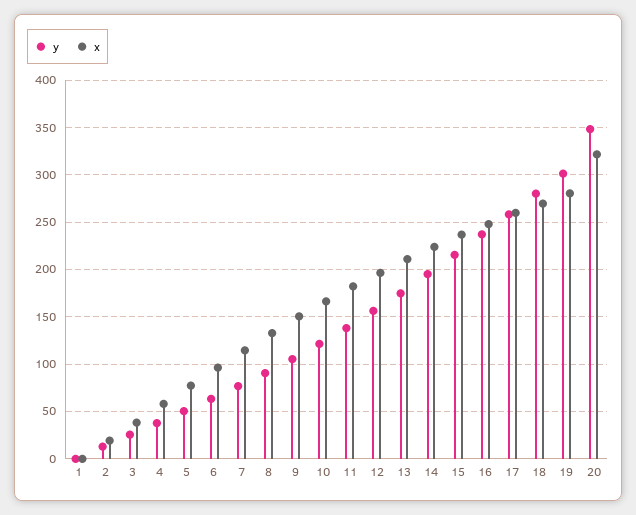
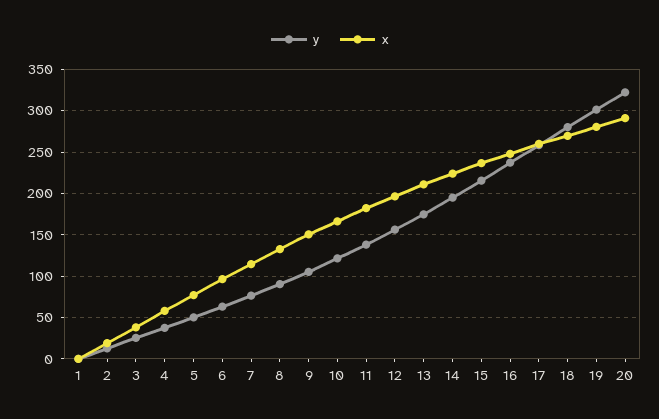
  {
    "y": {
      "1": 0,
      "2": 10,
      "3": 30,
      "4": 40,
      "5": 50,
      "6": 60,
      "7": 80,
      "8": 90,
      "9": 110,
      "10": 120,
      "11": 140,
      "12": 160,
      "13": 170,
      "14": 200,
      "15": 220,
      "16": 240,
      "17": 260,
      "18": 280,
      "19": 300,
-     "20": 350
+     "20": 320
    },
    "x": {
      "1": 0,
      "2": 20,
      "3": 40,
      "4": 60,
      "5": 80,
      "6": 100,
      "7": 110,
      "8": 130,
      "9": 150,
      "10": 170,
      "11": 180,
      "12": 200,
      "13": 210,
      "14": 220,
      "15": 240,
      "16": 250,
      "17": 260,
      "18": 270,
      "19": 280,
-     "20": 320
+     "20": 290
    }
  }

